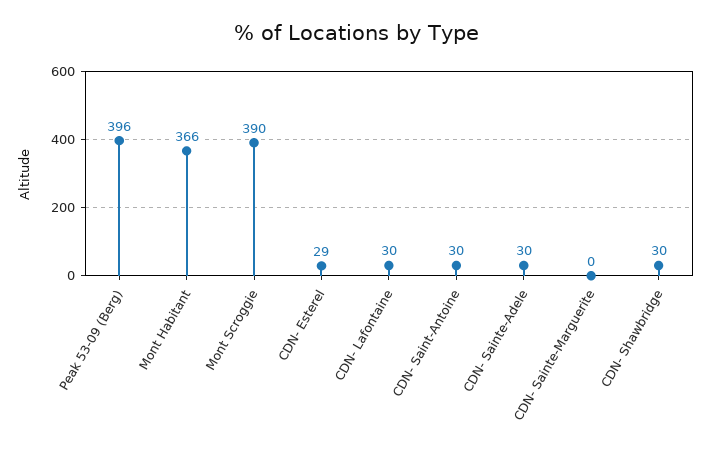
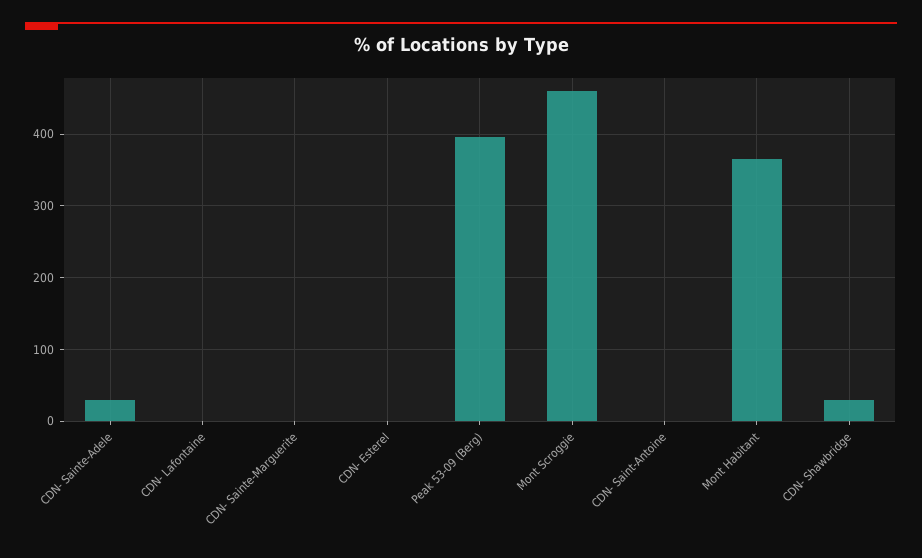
  {
    "Peak 53-09 (Berg)": 396,
    "Mont Habitant": 366,
-   "Mont Scroggie": 390,
+   "Mont Scroggie": 460,
-   "CDN- Esterel": 29,
+   "CDN- Esterel": 0,
-   "CDN- Lafontaine": 30,
+   "CDN- Lafontaine": 0,
-   "CDN- Saint-Antoine": 30,
+   "CDN- Saint-Antoine": 0,
    "CDN- Sainte-Adele": 30,
    "CDN- Sainte-Marguerite": 0,
    "CDN- Shawbridge": 30
  }

